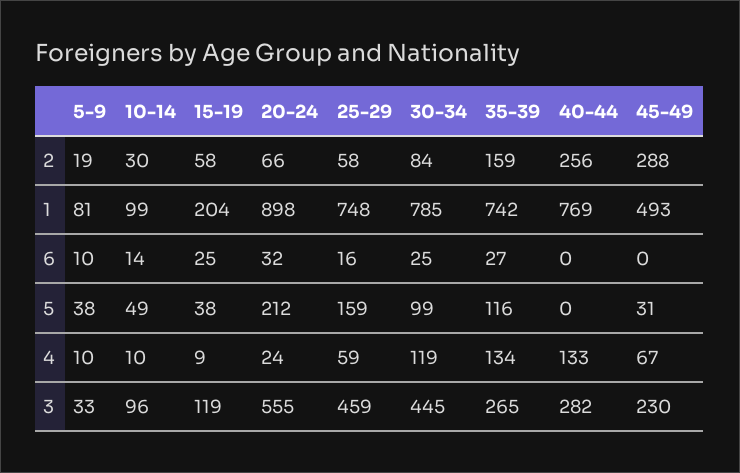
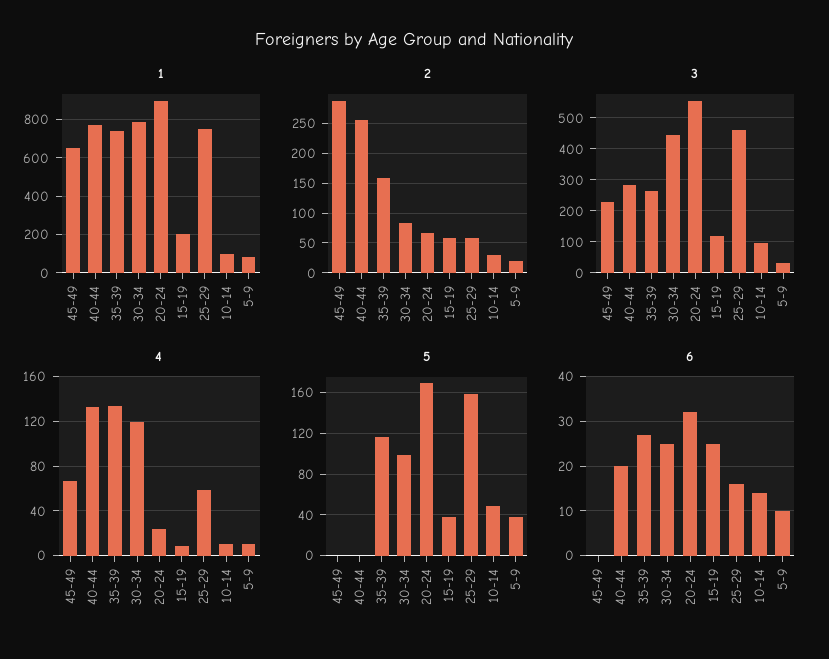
  {
    "2": {
      "5-9": 19,
      "10-14": 30,
      "15-19": 58,
      "20-24": 66,
      "25-29": 58,
      "30-34": 84,
      "35-39": 159,
      "40-44": 256,
      "45-49": 288
    },
    "1": {
      "5-9": 81,
      "10-14": 99,
      "15-19": 204,
      "20-24": 898,
      "25-29": 748,
      "30-34": 785,
      "35-39": 742,
      "40-44": 769,
-     "45-49": 493
+     "45-49": 650
    },
    "6": {
      "5-9": 10,
      "10-14": 14,
      "15-19": 25,
      "20-24": 32,
      "25-29": 16,
      "30-34": 25,
      "35-39": 27,
-     "40-44": 0,
+     "40-44": 20,
      "45-49": 0
    },
    "5": {
      "5-9": 38,
      "10-14": 49,
      "15-19": 38,
-     "20-24": 212,
+     "20-24": 170,
      "25-29": 159,
      "30-34": 99,
      "35-39": 116,
      "40-44": 0,
-     "45-49": 31
+     "45-49": 0
    },
    "4": {
      "5-9": 10,
      "10-14": 10,
      "15-19": 9,
      "20-24": 24,
      "25-29": 59,
      "30-34": 119,
      "35-39": 134,
      "40-44": 133,
      "45-49": 67
    },
    "3": {
      "5-9": 33,
      "10-14": 96,
      "15-19": 119,
      "20-24": 555,
      "25-29": 459,
      "30-34": 445,
      "35-39": 265,
      "40-44": 282,
      "45-49": 230
    }
  }

